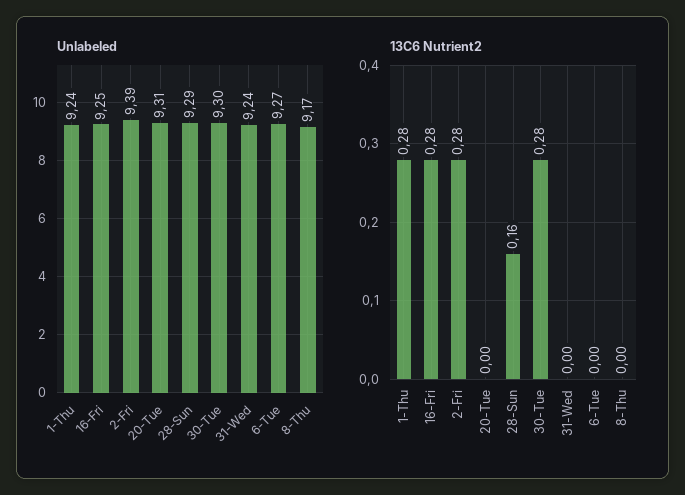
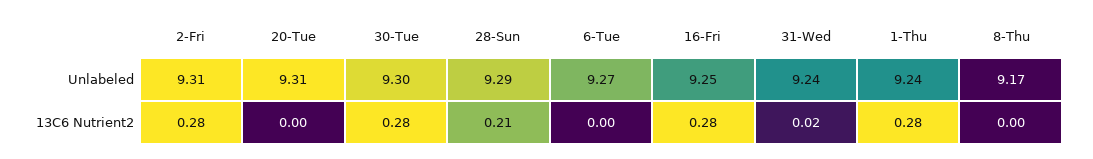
  {
    "Unlabeled": {
      "1-Thu": 9.24,
      "16-Fri": 9.25,
-     "2-Fri": 9.39,
+     "2-Fri": 9.31,
      "20-Tue": 9.31,
      "28-Sun": 9.29,
      "30-Tue": 9.3,
      "31-Wed": 9.24,
      "6-Tue": 9.27,
      "8-Thu": 9.17
    },
    "13C6 Nutrient2": {
      "1-Thu": 0.28,
      "16-Fri": 0.28,
      "2-Fri": 0.28,
      "20-Tue": 0,
-     "28-Sun": 0.16,
+     "28-Sun": 0.21,
      "30-Tue": 0.28,
-     "31-Wed": 0,
+     "31-Wed": 0.02,
      "6-Tue": 0,
      "8-Thu": 0
    }
  }

